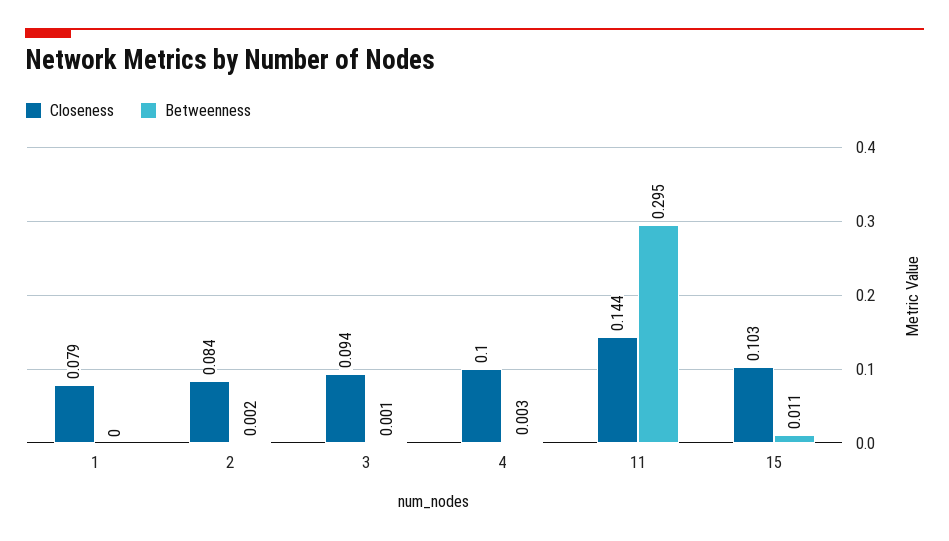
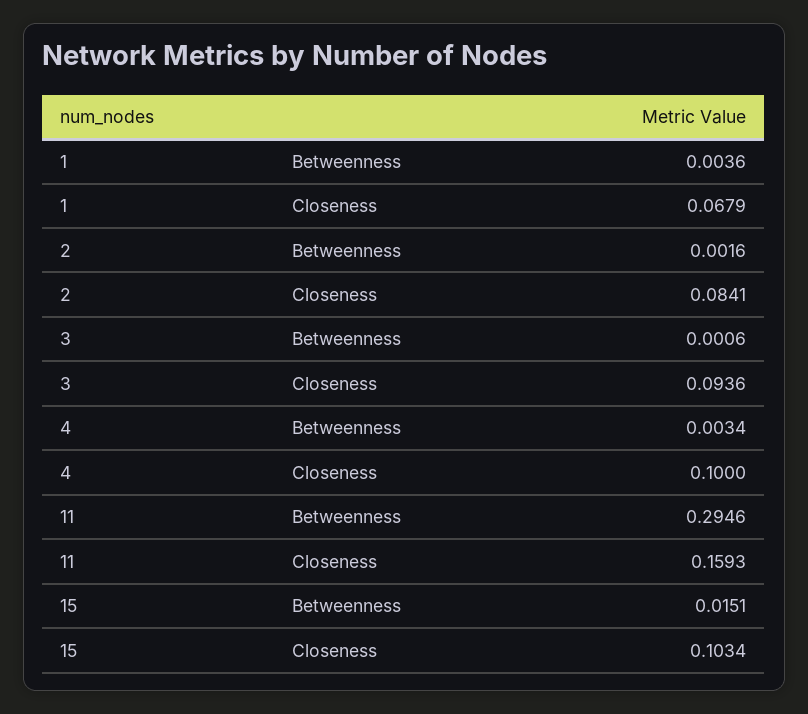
  {
    "Closeness": {
-     "1": 0.079,
+     "1": 0.0679,
      "2": 0.0841,
      "3": 0.0936,
      "4": 0.1,
-     "11": 0.144,
+     "11": 0.1593,
      "15": 0.1034
    },
    "Betweenness": {
-     "1": 0,
+     "1": 0.0036,
      "2": 0.0016,
      "3": 0.0006,
      "4": 0.0034,
      "11": 0.2946,
-     "15": 0.011
+     "15": 0.0151
    }
  }

